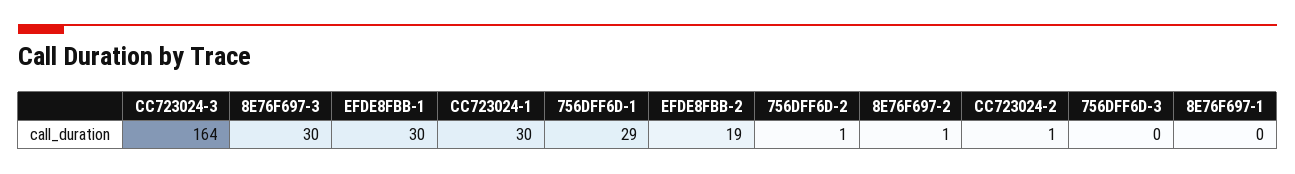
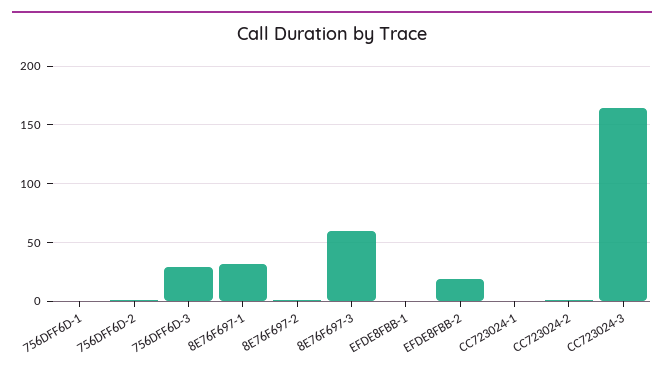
  {
    "CC723024-3": 164,
-   "8E76F697-3": 30,
+   "8E76F697-3": 60,
-   "EFDE8FBB-1": 30,
+   "EFDE8FBB-1": 0,
-   "CC723024-1": 30,
+   "CC723024-1": 0,
-   "756DFF6D-1": 29,
+   "756DFF6D-1": 0,
    "EFDE8FBB-2": 19,
    "756DFF6D-2": 1,
    "8E76F697-2": 1,
    "CC723024-2": 1,
-   "756DFF6D-3": 0,
+   "756DFF6D-3": 30,
-   "8E76F697-1": 0
+   "8E76F697-1": 30
  }

